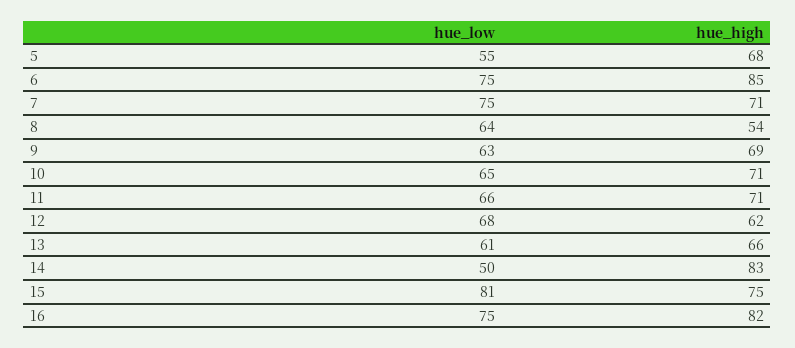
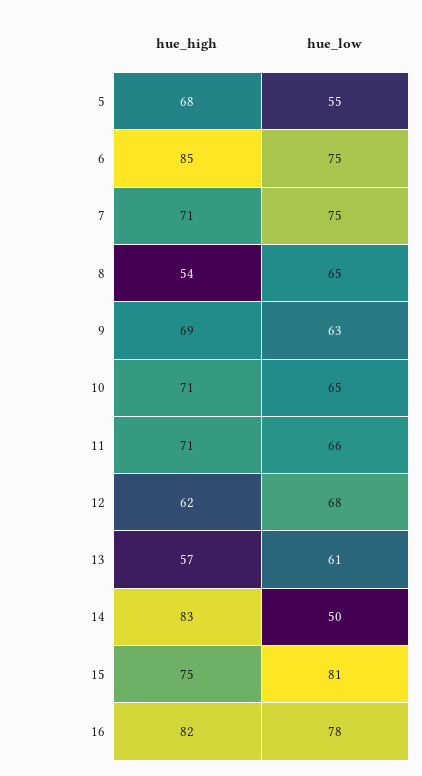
  {
    "hue_low": {
      "5": 55,
      "6": 75,
      "7": 75,
-     "8": 64,
+     "8": 65,
      "9": 63,
      "10": 65,
      "11": 66,
      "12": 68,
      "13": 61,
      "14": 50,
      "15": 81,
-     "16": 75
+     "16": 78
    },
    "hue_high": {
      "5": 68,
      "6": 85,
      "7": 71,
      "8": 54,
      "9": 69,
      "10": 71,
      "11": 71,
      "12": 62,
-     "13": 66,
+     "13": 57,
      "14": 83,
      "15": 75,
      "16": 82
    }
  }

